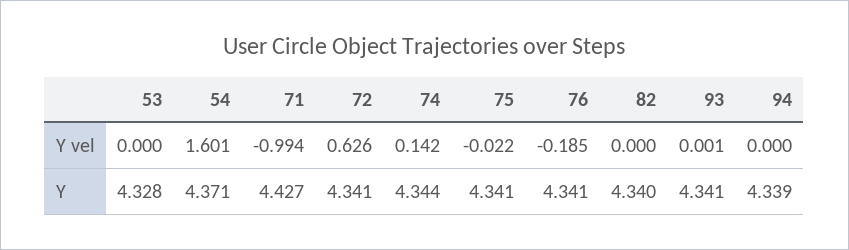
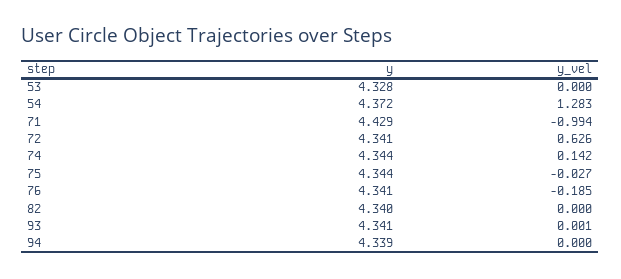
  {
    "53": {
      "Y vel": 0,
      "Y": 4.328
    },
    "54": {
-     "Y vel": 1.601,
+     "Y vel": 1.283,
-     "Y": 4.371
+     "Y": 4.372
    },
    "71": {
      "Y vel": -0.994,
-     "Y": 4.427
+     "Y": 4.429
    },
    "72": {
      "Y vel": 0.626,
      "Y": 4.341
    },
    "74": {
      "Y vel": 0.142,
      "Y": 4.344
    },
    "75": {
-     "Y vel": -0.022,
+     "Y vel": -0.027,
-     "Y": 4.341
+     "Y": 4.344
    },
    "76": {
      "Y vel": -0.185,
      "Y": 4.341
    },
    "82": {
      "Y vel": 0,
      "Y": 4.34
    },
    "93": {
      "Y vel": 0.001,
      "Y": 4.341
    },
    "94": {
      "Y vel": 0,
      "Y": 4.339
    }
  }

